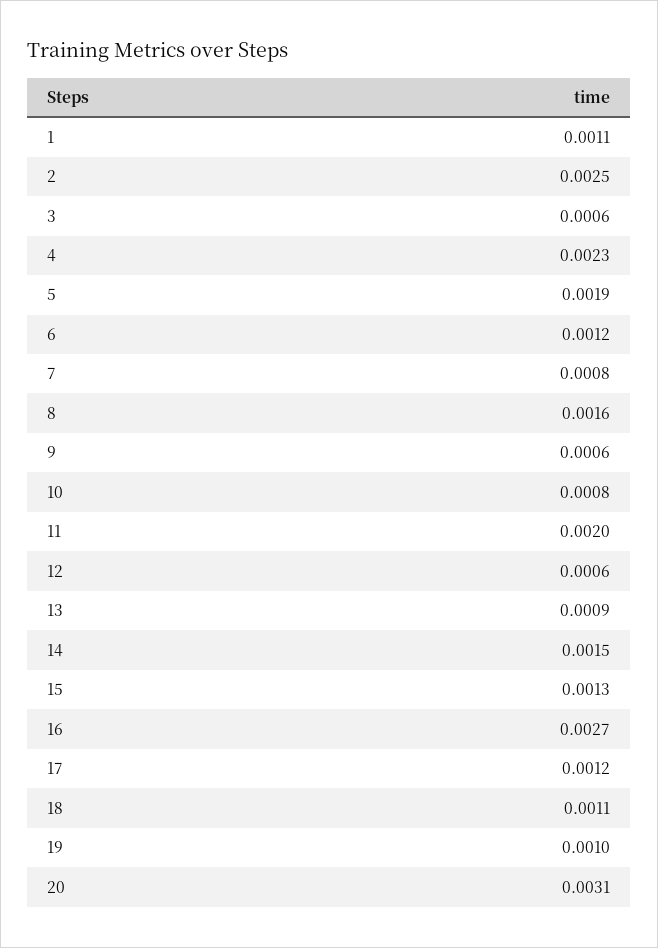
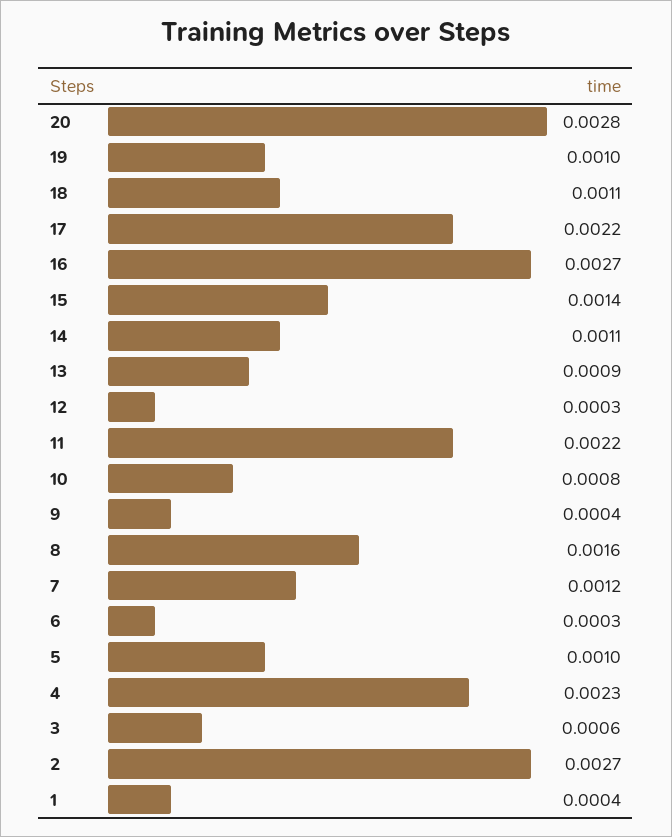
  {
-   "1": 0.0011,
+   "1": 0.0004,
-   "2": 0.0025,
+   "2": 0.0027,
    "3": 0.0006,
    "4": 0.0023,
-   "5": 0.0019,
+   "5": 0.001,
-   "6": 0.0012,
+   "6": 0.0003,
-   "7": 0.0008,
+   "7": 0.0012,
    "8": 0.0016,
-   "9": 0.0006,
+   "9": 0.0004,
    "10": 0.0008,
-   "11": 0.002,
+   "11": 0.0022,
-   "12": 0.0006,
+   "12": 0.0003,
    "13": 0.0009,
-   "14": 0.0015,
+   "14": 0.0011,
-   "15": 0.0013,
+   "15": 0.0014,
    "16": 0.0027,
-   "17": 0.0012,
+   "17": 0.0022,
    "18": 0.0011,
    "19": 0.001,
-   "20": 0.0031
+   "20": 0.0028
  }

